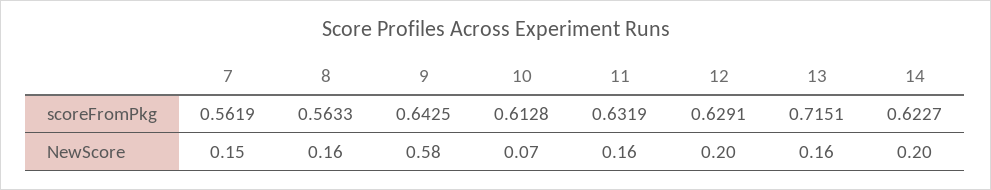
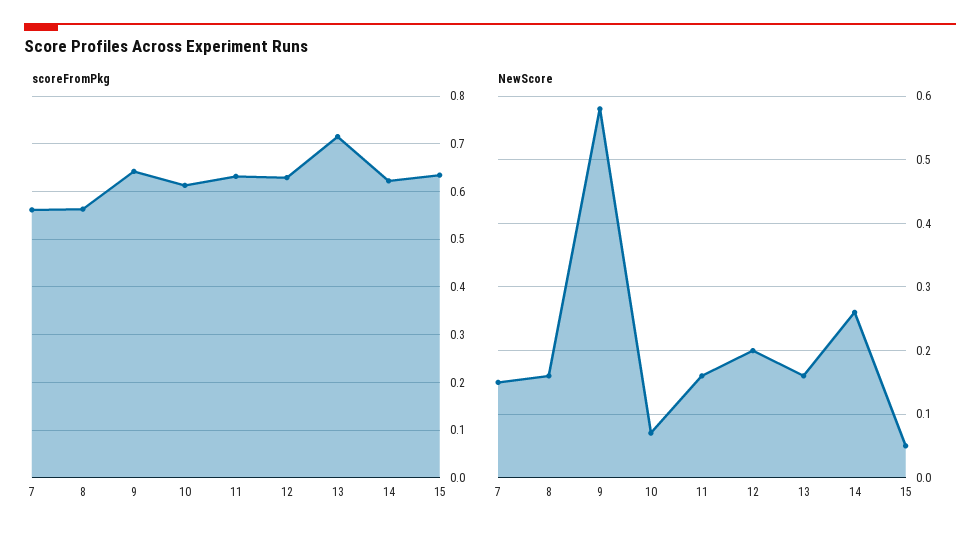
  {
    "scoreFromPkg": {
      "7": 0.5619,
      "8": 0.5633,
      "9": 0.6425,
      "10": 0.6128,
      "11": 0.6319,
      "12": 0.6291,
      "13": 0.7151,
-     "14": 0.6227
+     "14": 0.6227,
+     "15": 0.64
    },
    "NewScore": {
      "7": 0.15,
      "8": 0.16,
      "9": 0.58,
      "10": 0.07,
      "11": 0.16,
      "12": 0.2,
      "13": 0.16,
-     "14": 0.2
+     "14": 0.26,
+     "15": 0.05
    }
  }

